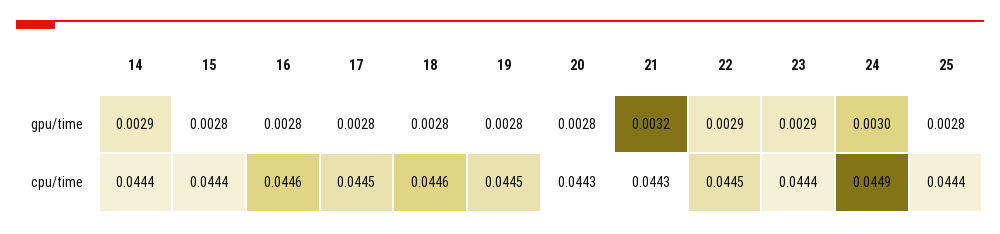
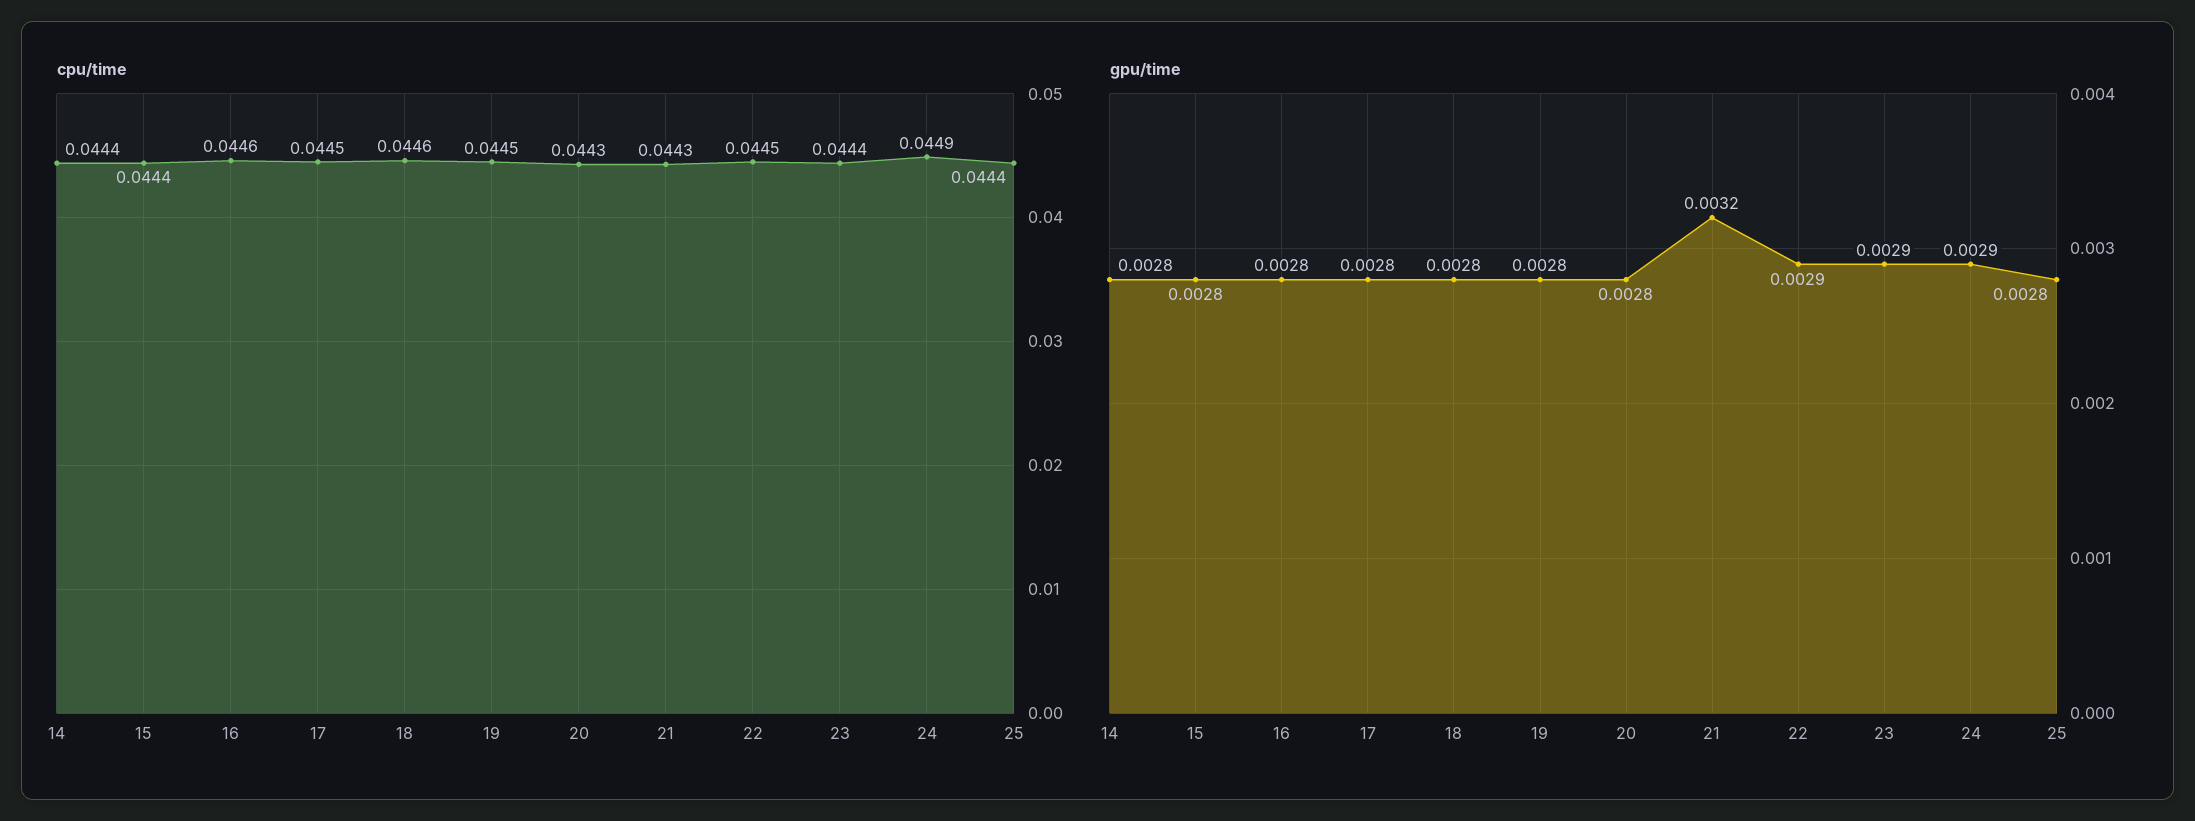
  {
    "gpu/time": {
-     "14": 0.0029,
+     "14": 0.0028,
      "15": 0.0028,
      "16": 0.0028,
      "17": 0.0028,
      "18": 0.0028,
      "19": 0.0028,
      "20": 0.0028,
      "21": 0.0032,
      "22": 0.0029,
      "23": 0.0029,
-     "24": 0.003,
+     "24": 0.0029,
      "25": 0.0028
    },
    "cpu/time": {
      "14": 0.0444,
      "15": 0.0444,
      "16": 0.0446,
      "17": 0.0445,
      "18": 0.0446,
      "19": 0.0445,
      "20": 0.0443,
      "21": 0.0443,
      "22": 0.0445,
      "23": 0.0444,
      "24": 0.0449,
      "25": 0.0444
    }
  }

